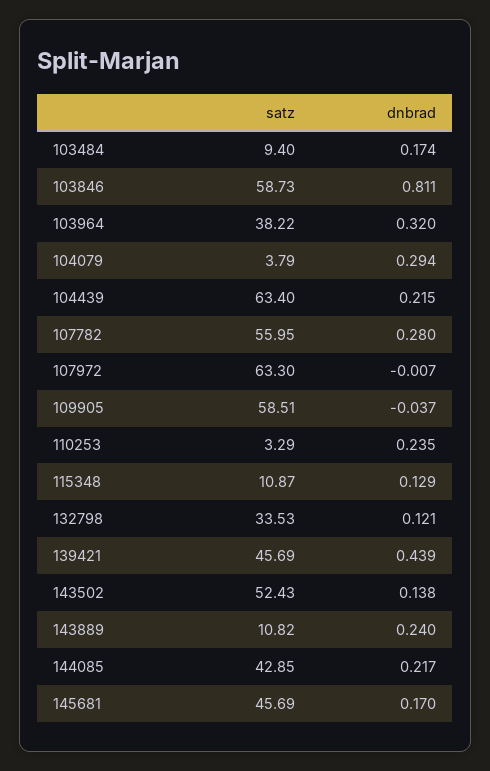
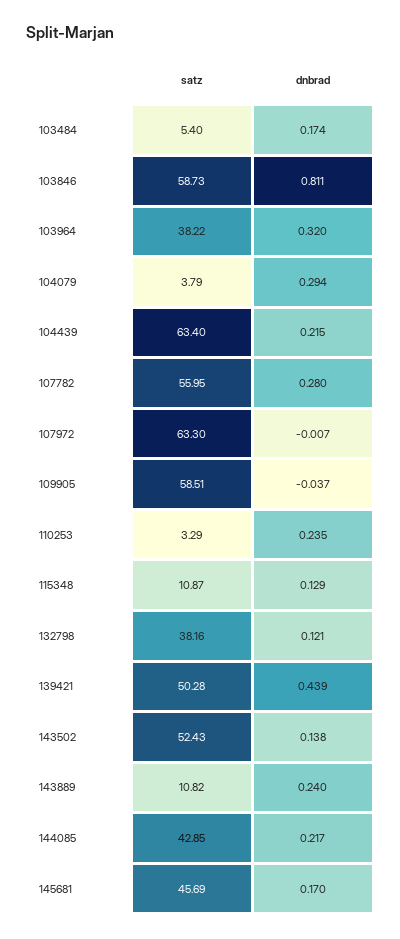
  {
    "satz": {
-     "103484": 9.4,
+     "103484": 5.4,
      "103846": 58.73,
      "103964": 38.22,
      "104079": 3.79,
      "104439": 63.4,
      "107782": 55.95,
      "107972": 63.3,
      "109905": 58.51,
      "110253": 3.29,
      "115348": 10.87,
-     "132798": 33.53,
+     "132798": 38.16,
-     "139421": 45.69,
+     "139421": 50.28,
      "143502": 52.43,
      "143889": 10.82,
      "144085": 42.85,
      "145681": 45.69
    },
    "dnbrad": {
      "103484": 0.174,
      "103846": 0.811,
      "103964": 0.32,
      "104079": 0.294,
      "104439": 0.215,
      "107782": 0.28,
      "107972": -0.007,
      "109905": -0.037,
      "110253": 0.235,
      "115348": 0.129,
      "132798": 0.121,
      "139421": 0.439,
      "143502": 0.138,
      "143889": 0.24,
      "144085": 0.217,
      "145681": 0.17
    }
  }

